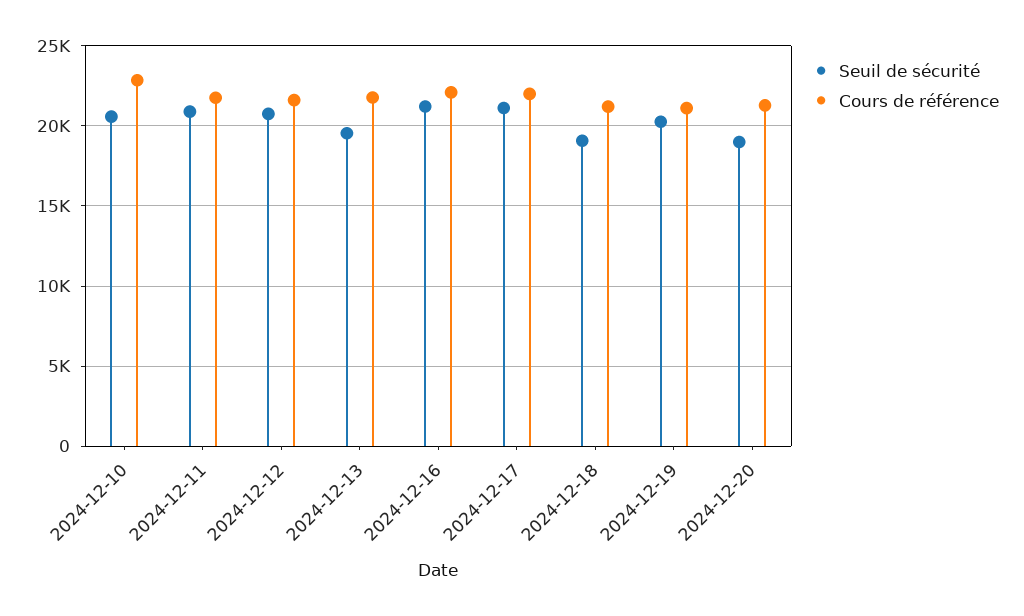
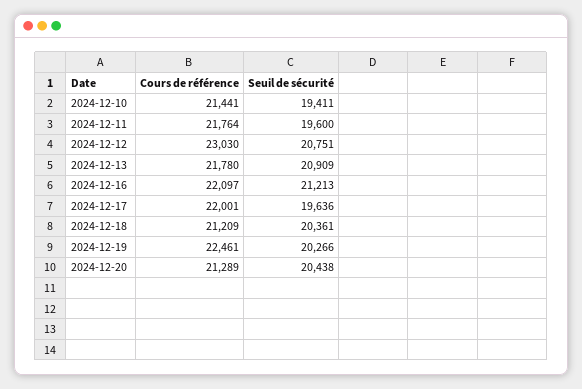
  {
    "Seuil de sécurité": {
-     "2024-12-10": 20500,
+     "2024-12-10": 19411,
-     "2024-12-11": 21000,
+     "2024-12-11": 19600,
      "2024-12-12": 20751,
-     "2024-12-13": 19500,
+     "2024-12-13": 20909,
      "2024-12-16": 21213,
-     "2024-12-17": 21000,
+     "2024-12-17": 19636,
-     "2024-12-18": 19000,
+     "2024-12-18": 20361,
      "2024-12-19": 20266,
-     "2024-12-20": 19000
+     "2024-12-20": 20438
    },
    "Cours de référence": {
-     "2024-12-10": 23000,
+     "2024-12-10": 21441,
      "2024-12-11": 21764,
-     "2024-12-12": 21500,
+     "2024-12-12": 23030,
      "2024-12-13": 21780,
      "2024-12-16": 22097,
      "2024-12-17": 22001,
      "2024-12-18": 21209,
-     "2024-12-19": 21000,
+     "2024-12-19": 22461,
      "2024-12-20": 21289
    }
  }

